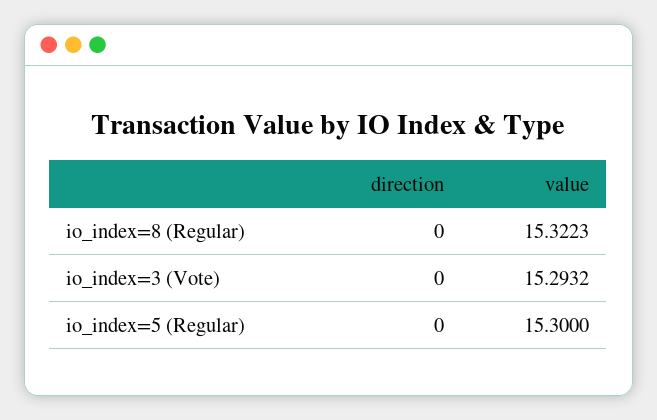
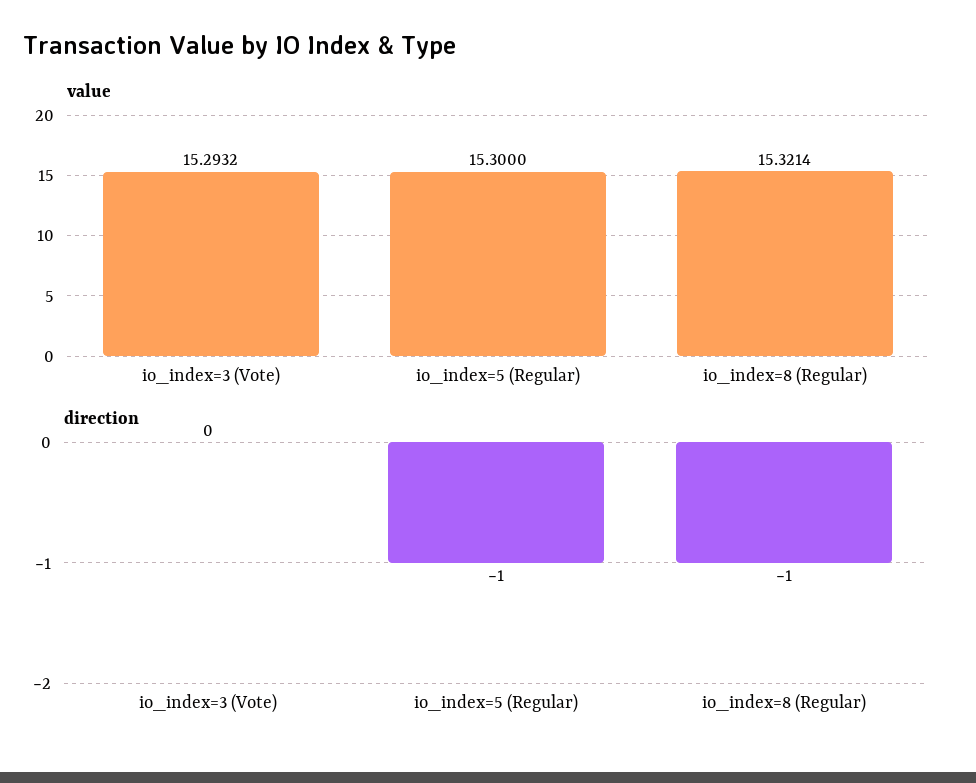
  {
    "direction": {
-     "io_index=8 (Regular)": 0,
+     "io_index=8 (Regular)": -1,
      "io_index=3 (Vote)": 0,
-     "io_index=5 (Regular)": 0
+     "io_index=5 (Regular)": -1
    },
    "value": {
-     "io_index=8 (Regular)": 15.3223,
+     "io_index=8 (Regular)": 15.3214,
      "io_index=3 (Vote)": 15.2932,
      "io_index=5 (Regular)": 15.3
    }
  }

